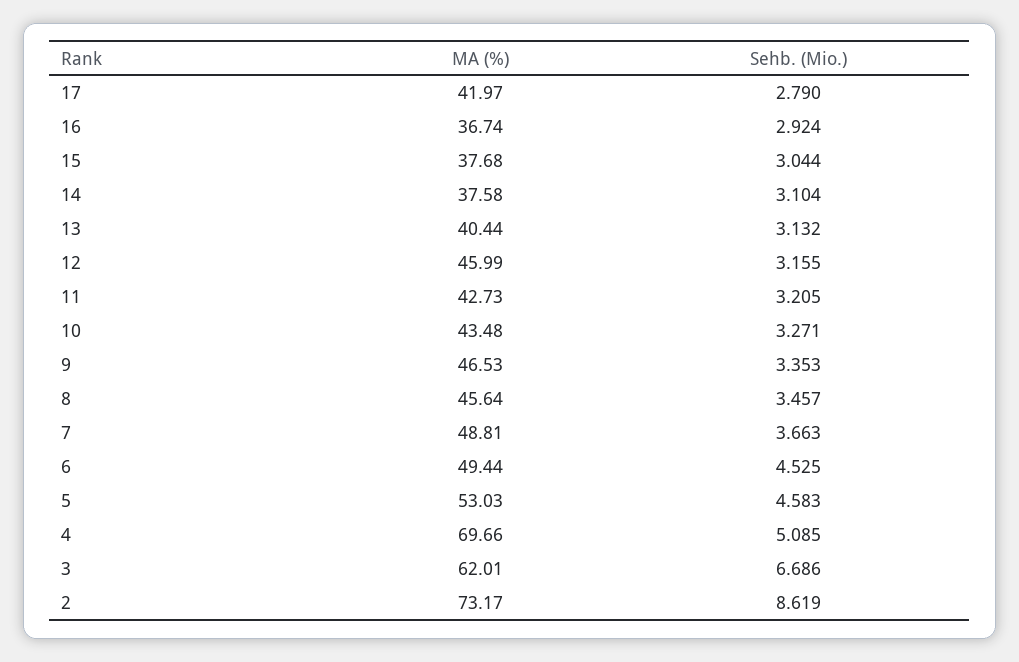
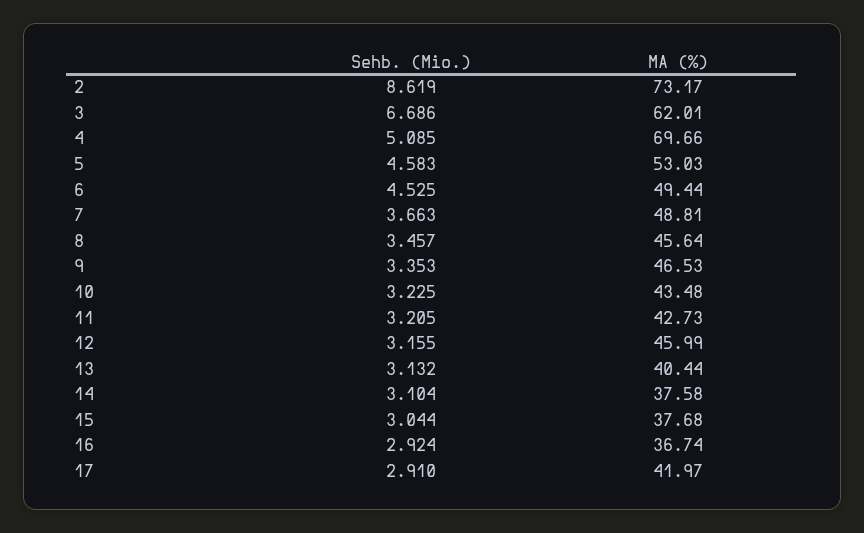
  {
    "MA (%)": {
      "17": 41.97,
      "16": 36.74,
      "15": 37.68,
      "14": 37.58,
      "13": 40.44,
      "12": 45.99,
      "11": 42.73,
      "10": 43.48,
      "9": 46.53,
      "8": 45.64,
      "7": 48.81,
      "6": 49.44,
      "5": 53.03,
      "4": 69.66,
      "3": 62.01,
      "2": 73.17
    },
    "Sehb. (Mio.)": {
-     "17": 2.79,
+     "17": 2.91,
      "16": 2.924,
      "15": 3.044,
      "14": 3.104,
      "13": 3.132,
      "12": 3.155,
      "11": 3.205,
-     "10": 3.271,
+     "10": 3.225,
      "9": 3.353,
      "8": 3.457,
      "7": 3.663,
      "6": 4.525,
      "5": 4.583,
      "4": 5.085,
      "3": 6.686,
      "2": 8.619
    }
  }

